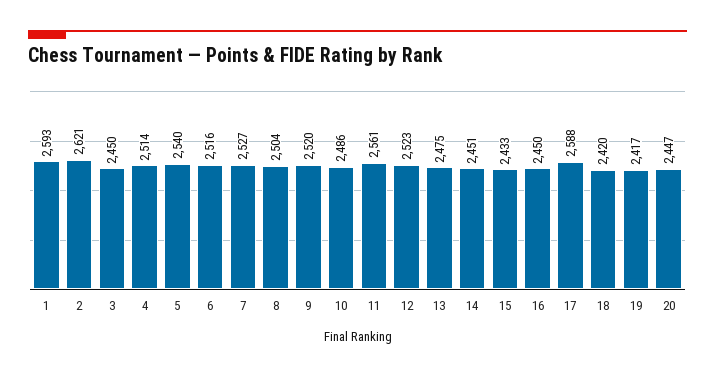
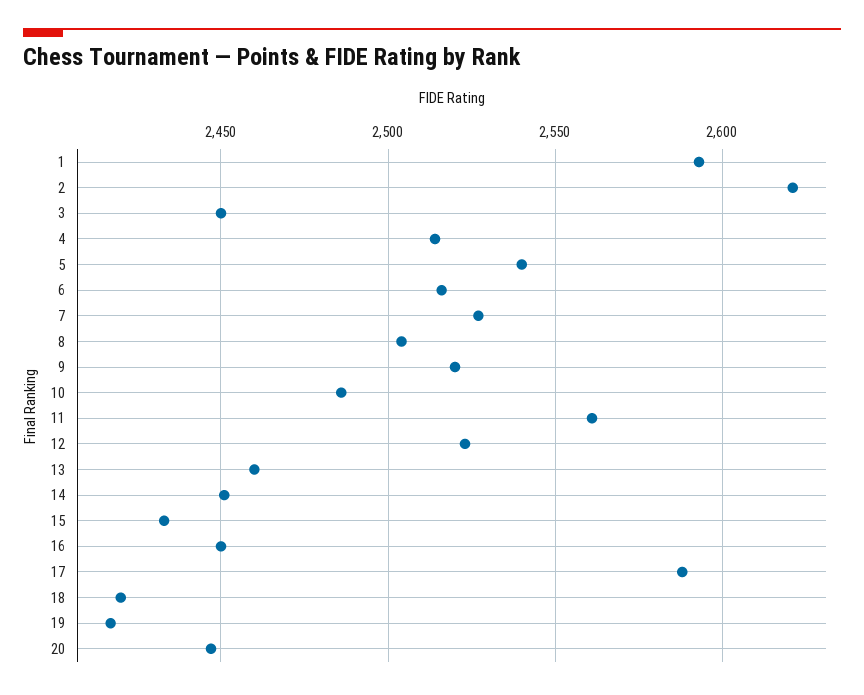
  {
    "1": 2593,
    "2": 2621,
    "3": 2450,
    "4": 2514,
    "5": 2540,
    "6": 2516,
    "7": 2527,
    "8": 2504,
    "9": 2520,
    "10": 2486,
    "11": 2561,
    "12": 2523,
-   "13": 2475,
+   "13": 2460,
    "14": 2451,
    "15": 2433,
    "16": 2450,
    "17": 2588,
    "18": 2420,
    "19": 2417,
    "20": 2447
  }

